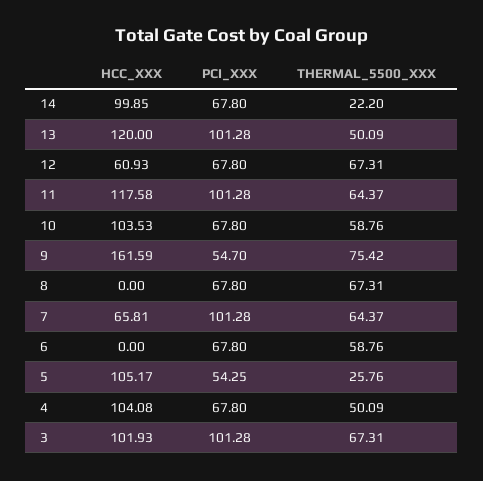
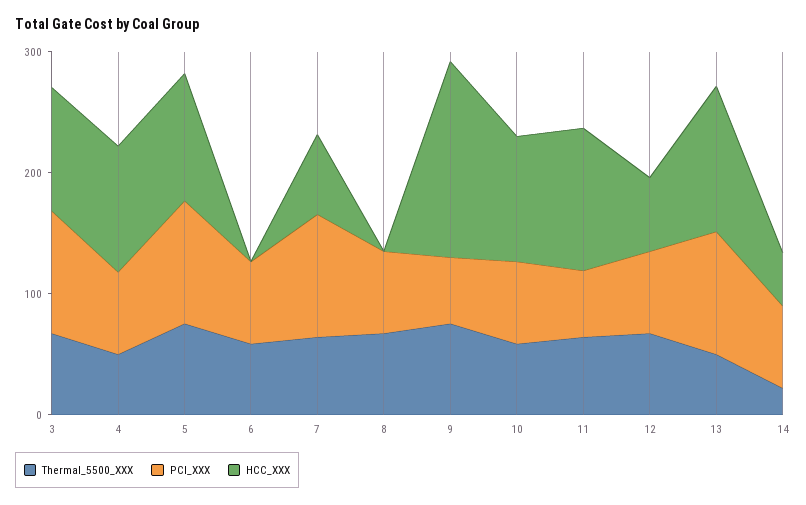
  {
    "HCC_XXX": {
-     "14": 99.85,
+     "14": 40,
      "13": 120,
      "12": 60.93,
      "11": 117.58,
      "10": 103.53,
      "9": 161.59,
      "8": 0,
      "7": 65.81,
      "6": 0,
      "5": 105.17,
      "4": 104.08,
      "3": 101.93
    },
    "PCI_XXX": {
      "14": 67.8,
      "13": 101.28,
      "12": 67.8,
-     "11": 101.28,
+     "11": 60,
      "10": 67.8,
      "9": 54.7,
      "8": 67.8,
      "7": 101.28,
      "6": 67.8,
-     "5": 54.25,
+     "5": 100,
      "4": 67.8,
      "3": 101.28
    },
    "THERMAL_5500_XXX": {
      "14": 22.2,
      "13": 50.09,
      "12": 67.31,
      "11": 64.37,
      "10": 58.76,
      "9": 75.42,
      "8": 67.31,
      "7": 64.37,
      "6": 58.76,
-     "5": 25.76,
+     "5": 80,
      "4": 50.09,
      "3": 67.31
    }
  }

